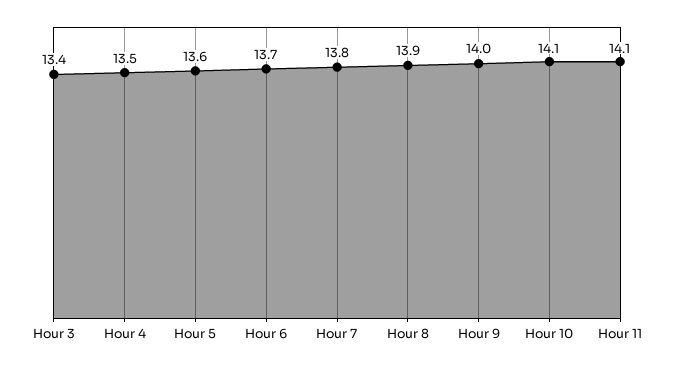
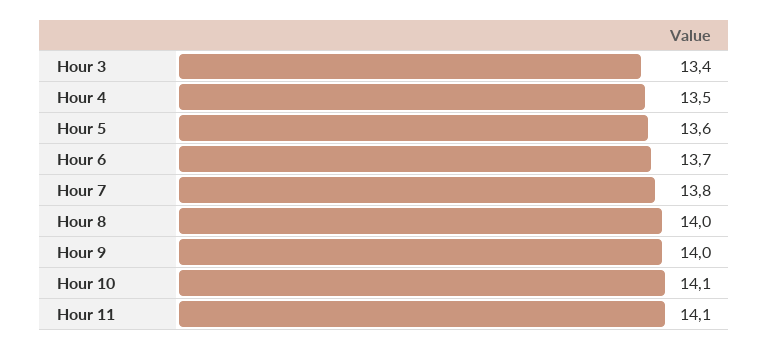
  {
    "Hour 3": 13.4,
    "Hour 4": 13.5,
    "Hour 5": 13.6,
    "Hour 6": 13.7,
    "Hour 7": 13.8,
-   "Hour 8": 13.9,
+   "Hour 8": 14,
    "Hour 9": 14,
    "Hour 10": 14.1,
    "Hour 11": 14.1
  }

